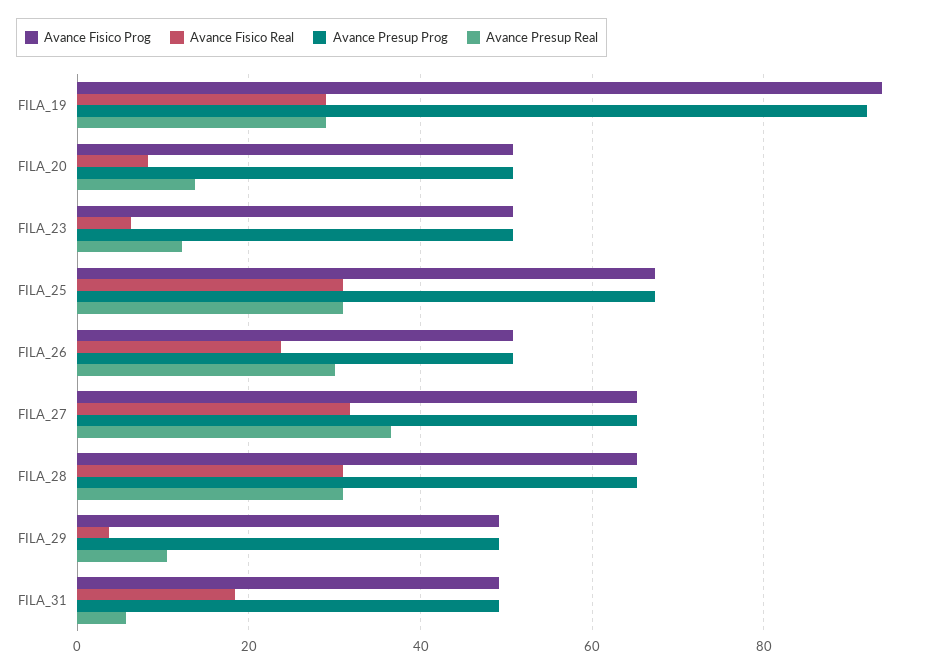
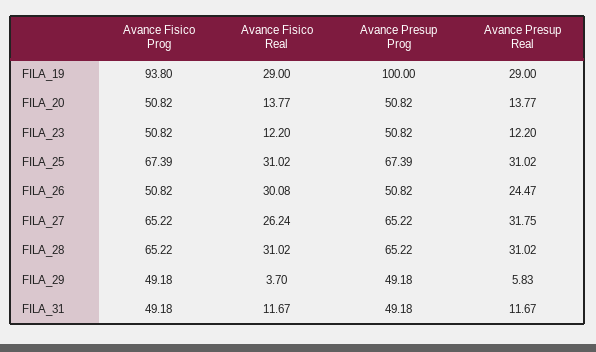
  {
    "Avance Fisico Prog": {
      "FILA_19": 93.8,
      "FILA_20": 50.82,
      "FILA_23": 50.82,
      "FILA_25": 67.39,
      "FILA_26": 50.82,
      "FILA_27": 65.22,
      "FILA_28": 65.22,
      "FILA_29": 49.18,
      "FILA_31": 49.18
    },
    "Avance Fisico Real": {
      "FILA_19": 29,
-     "FILA_20": 8,
+     "FILA_20": 13.77,
-     "FILA_23": 6,
+     "FILA_23": 12.2,
      "FILA_25": 31.02,
-     "FILA_26": 24,
+     "FILA_26": 30.08,
-     "FILA_27": 32,
+     "FILA_27": 26.24,
      "FILA_28": 31.02,
      "FILA_29": 3.7,
-     "FILA_31": 18
+     "FILA_31": 11.67
    },
    "Avance Presup Prog": {
-     "FILA_19": 92,
+     "FILA_19": 100,
      "FILA_20": 50.82,
      "FILA_23": 50.82,
      "FILA_25": 67.39,
      "FILA_26": 50.82,
      "FILA_27": 65.22,
      "FILA_28": 65.22,
      "FILA_29": 49.18,
      "FILA_31": 49.18
    },
    "Avance Presup Real": {
      "FILA_19": 29,
      "FILA_20": 13.77,
      "FILA_23": 12.2,
      "FILA_25": 31.02,
-     "FILA_26": 30,
+     "FILA_26": 24.47,
-     "FILA_27": 36,
+     "FILA_27": 31.75,
      "FILA_28": 31.02,
-     "FILA_29": 10,
+     "FILA_29": 5.83,
-     "FILA_31": 6
+     "FILA_31": 11.67
    }
  }

